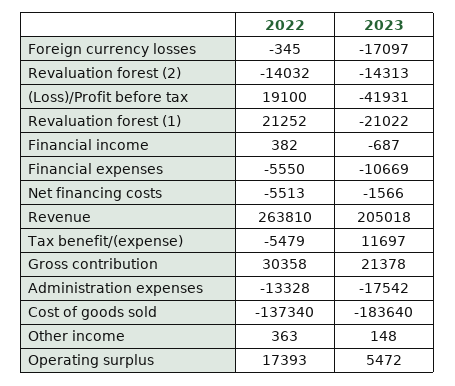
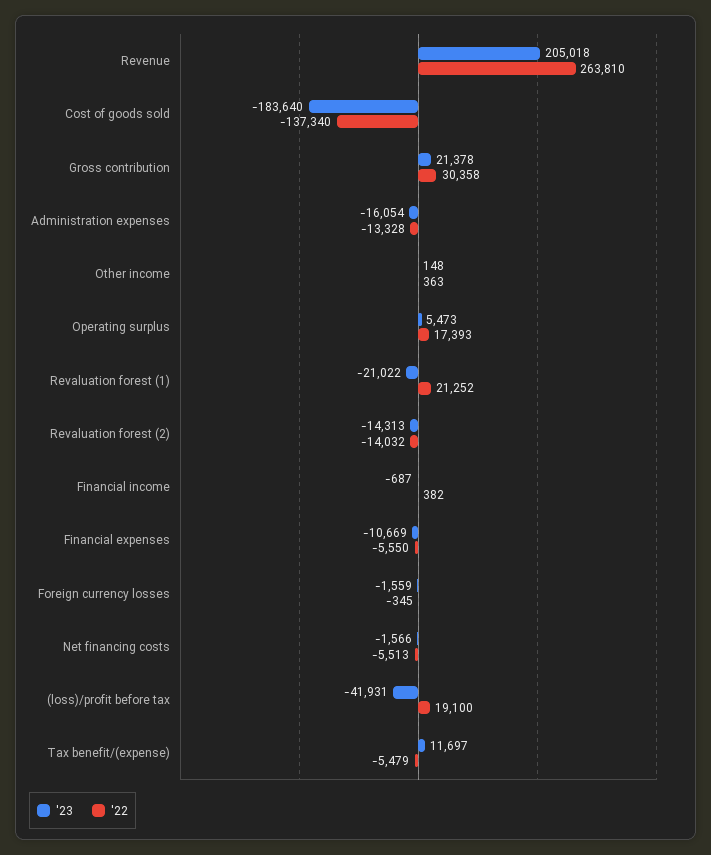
  {
    "2022": {
      "Foreign currency losses": -345,
      "Revaluation forest (2)": -14032,
      "(Loss)/Profit before tax": 19100,
      "Revaluation forest (1)": 21252,
      "Financial income": 382,
      "Financial expenses": -5550,
      "Net financing costs": -5513,
      "Revenue": 263810,
      "Tax benefit/(expense)": -5479,
      "Gross contribution": 30358,
      "Administration expenses": -13328,
      "Cost of goods sold": -137340,
      "Other income": 363,
      "Operating surplus": 17393
    },
    "2023": {
-     "Foreign currency losses": -17097,
+     "Foreign currency losses": -1559,
      "Revaluation forest (2)": -14313,
      "(Loss)/Profit before tax": -41931,
      "Revaluation forest (1)": -21022,
      "Financial income": -687,
      "Financial expenses": -10669,
      "Net financing costs": -1566,
      "Revenue": 205018,
      "Tax benefit/(expense)": 11697,
      "Gross contribution": 21378,
-     "Administration expenses": -17542,
+     "Administration expenses": -16054,
      "Cost of goods sold": -183640,
      "Other income": 148,
-     "Operating surplus": 5472
+     "Operating surplus": 5473
    }
  }

